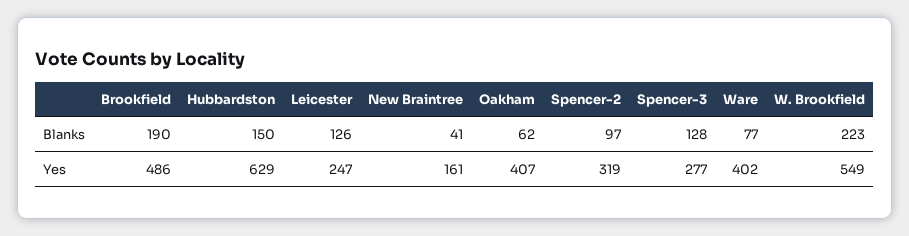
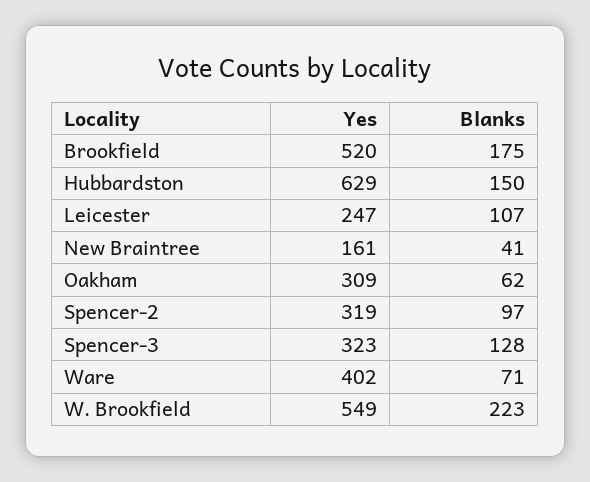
  {
    "Brookfield": {
-     "Blanks": 190,
+     "Blanks": 175,
-     "Yes": 486
+     "Yes": 520
    },
    "Hubbardston": {
      "Blanks": 150,
      "Yes": 629
    },
    "Leicester": {
-     "Blanks": 126,
+     "Blanks": 107,
      "Yes": 247
    },
    "New Braintree": {
      "Blanks": 41,
      "Yes": 161
    },
    "Oakham": {
      "Blanks": 62,
-     "Yes": 407
+     "Yes": 309
    },
    "Spencer-2": {
      "Blanks": 97,
      "Yes": 319
    },
    "Spencer-3": {
      "Blanks": 128,
-     "Yes": 277
+     "Yes": 323
    },
    "Ware": {
-     "Blanks": 77,
+     "Blanks": 71,
      "Yes": 402
    },
    "W. Brookfield": {
      "Blanks": 223,
      "Yes": 549
    }
  }

